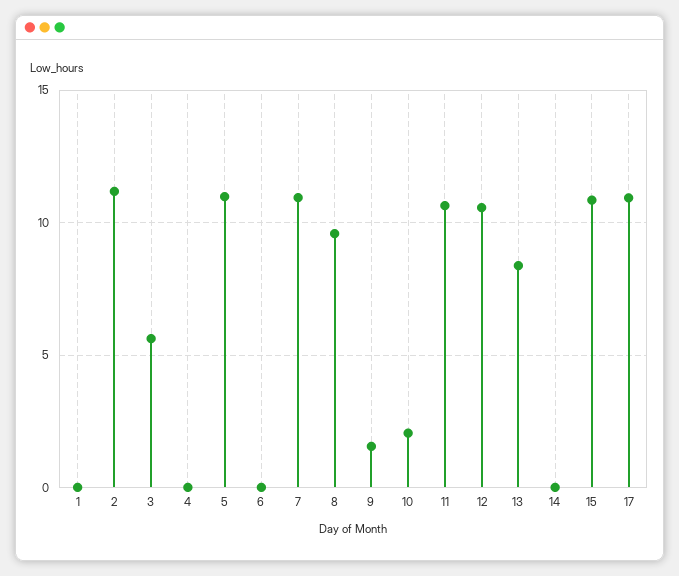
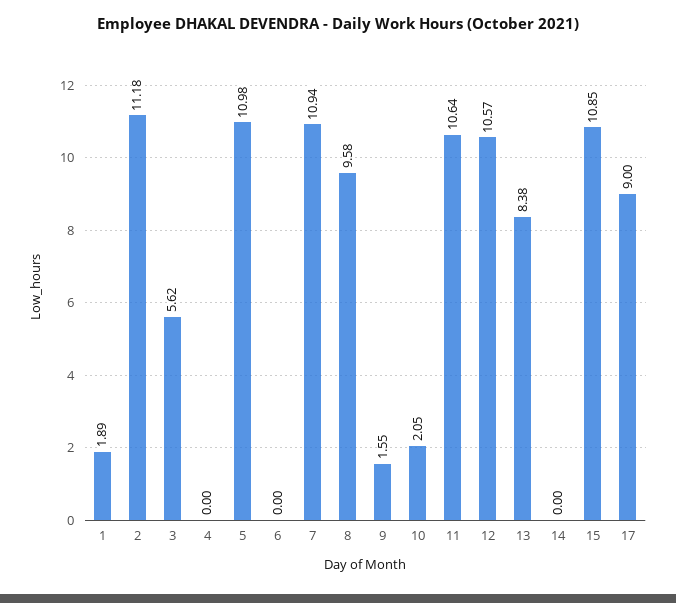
  {
-   "1": 0,
+   "1": 1.89,
    "2": 11.18,
    "3": 5.62,
    "4": 0,
    "5": 10.98,
    "6": 0,
    "7": 10.94,
    "8": 9.58,
    "9": 1.55,
    "10": 2.05,
    "11": 10.64,
    "12": 10.57,
    "13": 8.38,
    "14": 0,
    "15": 10.85,
-   "17": 11
+   "17": 9
  }

